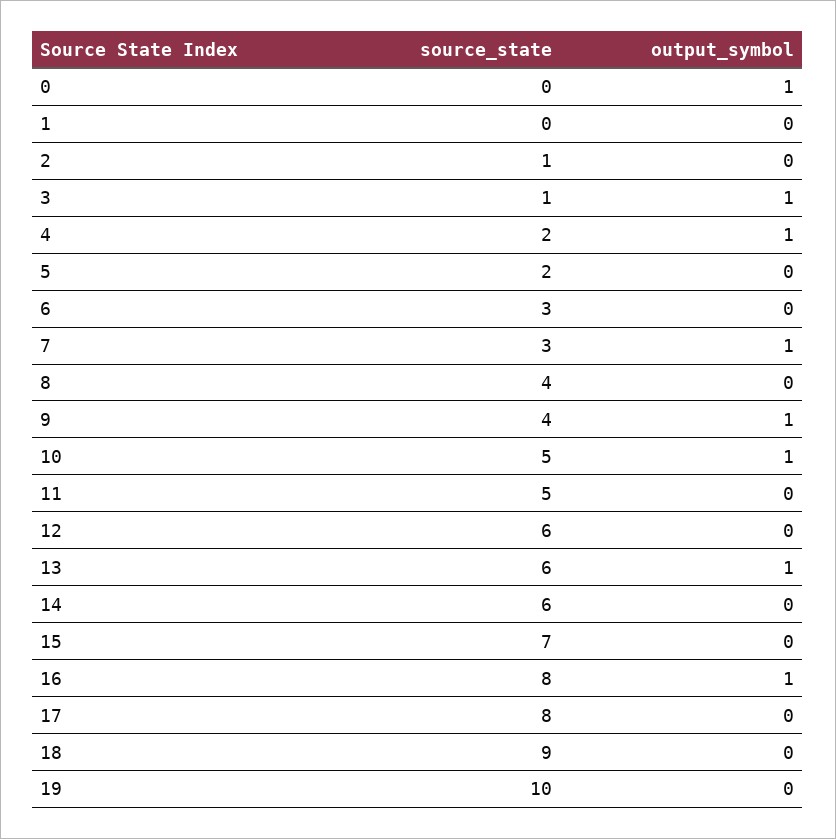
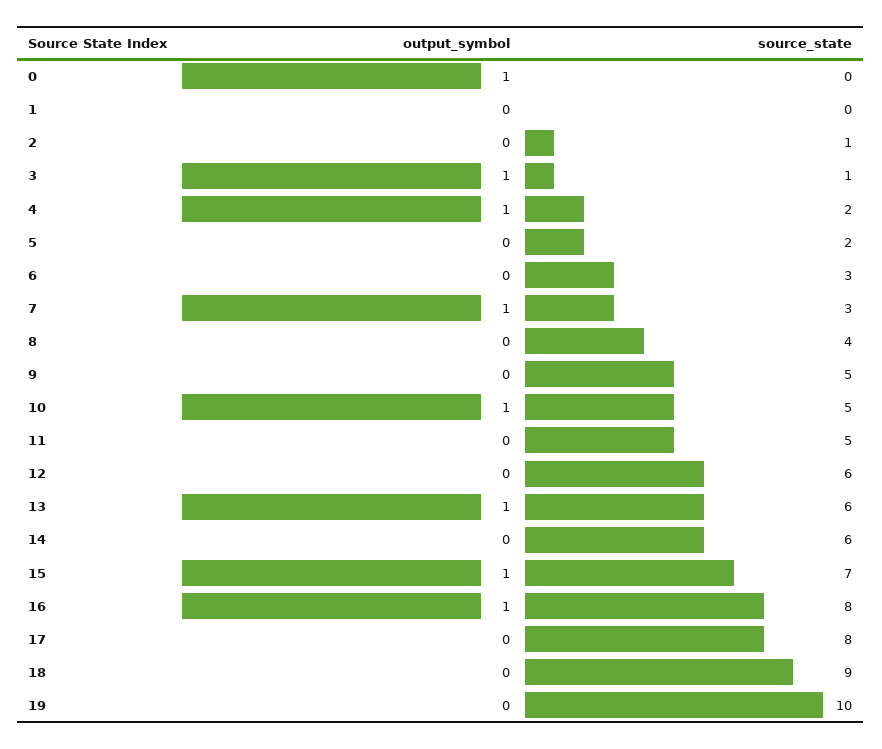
  {
    "source_state": {
      "0": 0,
      "1": 0,
      "2": 1,
      "3": 1,
      "4": 2,
      "5": 2,
      "6": 3,
      "7": 3,
      "8": 4,
-     "9": 4,
+     "9": 5,
      "10": 5,
      "11": 5,
      "12": 6,
      "13": 6,
      "14": 6,
      "15": 7,
      "16": 8,
      "17": 8,
      "18": 9,
      "19": 10
    },
    "output_symbol": {
      "0": 1,
      "1": 0,
      "2": 0,
      "3": 1,
      "4": 1,
      "5": 0,
      "6": 0,
      "7": 1,
      "8": 0,
-     "9": 1,
+     "9": 0,
      "10": 1,
      "11": 0,
      "12": 0,
      "13": 1,
      "14": 0,
-     "15": 0,
+     "15": 1,
      "16": 1,
      "17": 0,
      "18": 0,
      "19": 0
    }
  }

